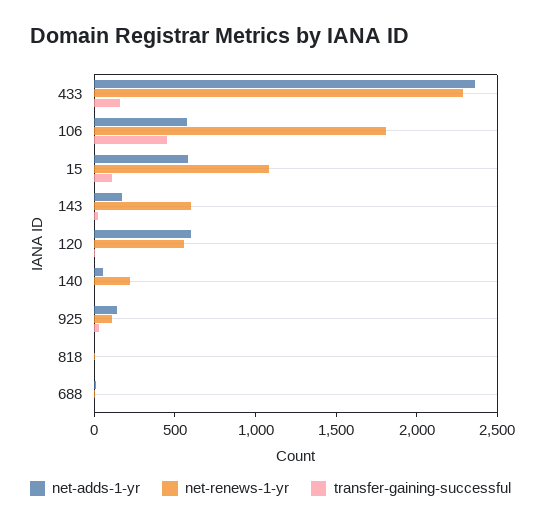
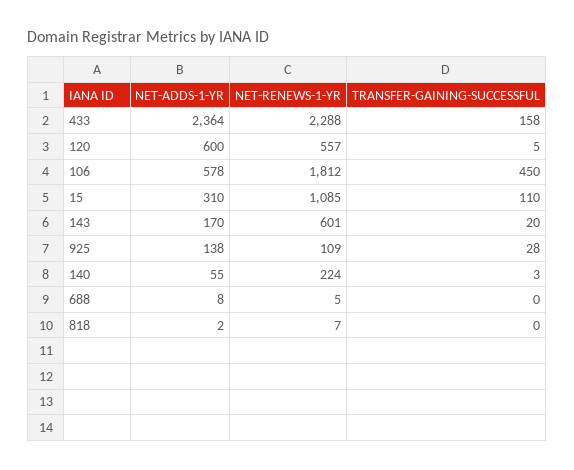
  {
    "net-adds-1-yr": {
      "433": 2364,
      "106": 578,
-     "15": 600,
+     "15": 310,
      "143": 170,
      "120": 600,
      "140": 55,
      "925": 138,
      "818": 2,
      "688": 8
    },
    "net-renews-1-yr": {
      "433": 2288,
      "106": 1812,
      "15": 1085,
      "143": 601,
      "120": 557,
      "140": 224,
      "925": 109,
      "818": 7,
      "688": 5
    },
    "transfer-gaining-successful": {
      "433": 158,
      "106": 450,
      "15": 110,
      "143": 20,
      "120": 5,
      "140": 3,
      "925": 28,
      "818": 0,
      "688": 0
    }
  }

